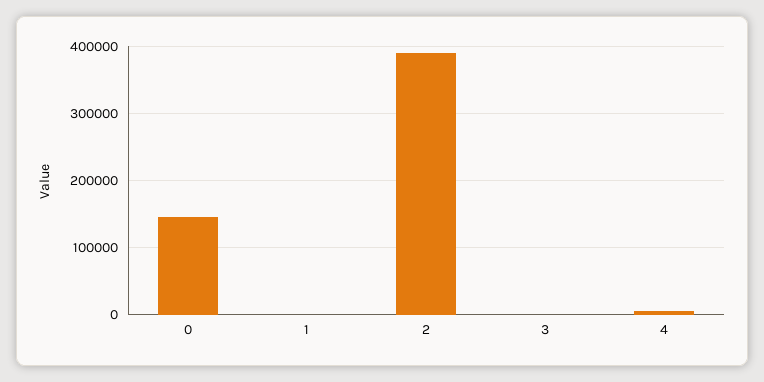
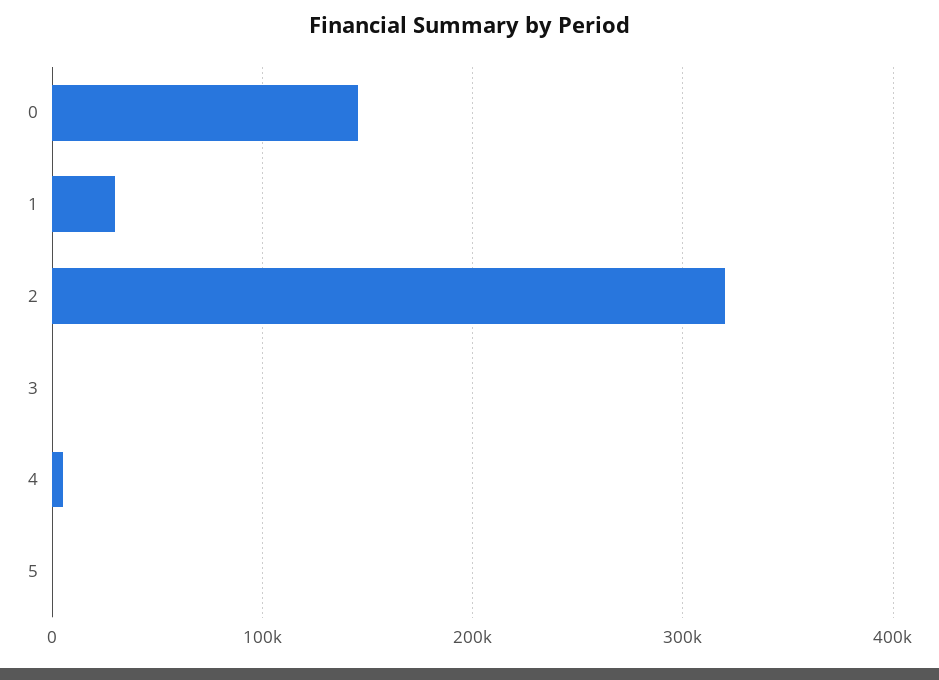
  {
    "0": 150000,
-   "1": 0,
+   "1": 30000,
-   "2": 390000,
+   "2": 320000,
    "3": 0,
-   "4": 0
+   "4": 0,
+   "5": 0
  }

